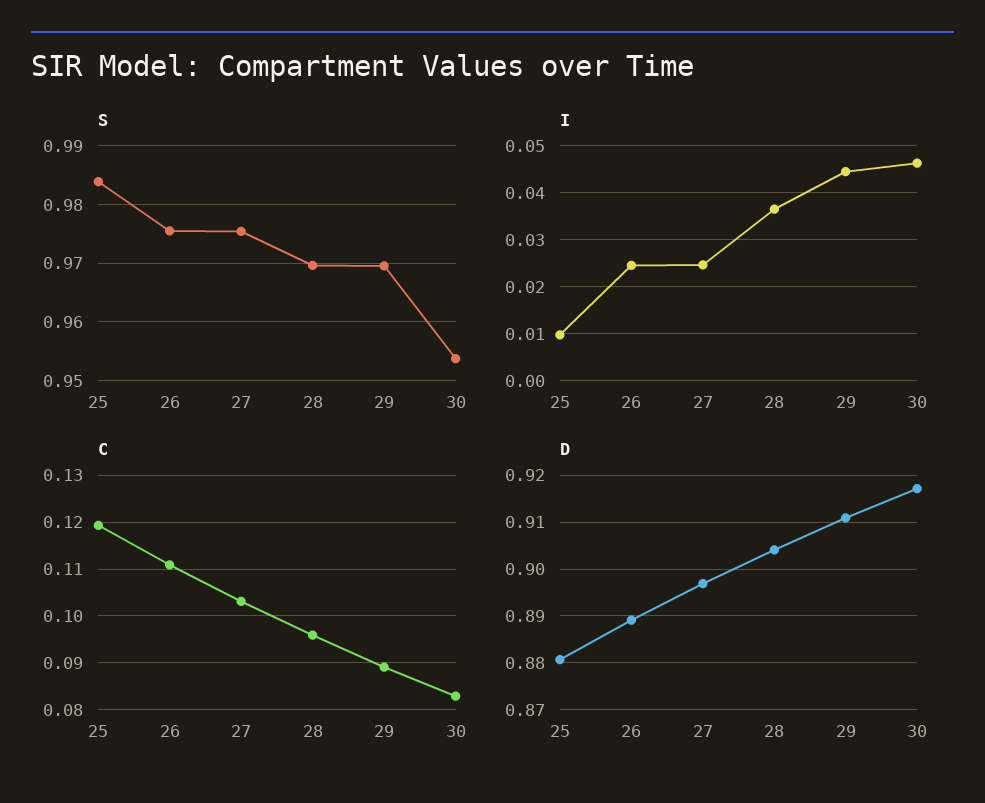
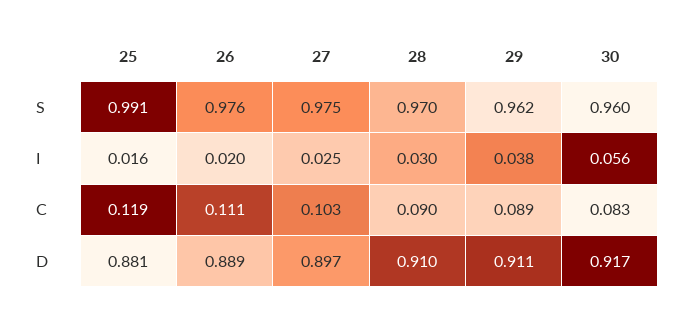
  {
    "S": {
-     "25": 0.984,
+     "25": 0.991,
      "26": 0.976,
      "27": 0.975,
      "28": 0.97,
-     "29": 0.97,
+     "29": 0.962,
-     "30": 0.954
+     "30": 0.96
    },
    "I": {
-     "25": 0.01,
+     "25": 0.016,
-     "26": 0.024,
+     "26": 0.02,
      "27": 0.025,
-     "28": 0.036,
+     "28": 0.03,
-     "29": 0.044,
+     "29": 0.038,
-     "30": 0.046
+     "30": 0.056
    },
    "C": {
      "25": 0.119,
      "26": 0.111,
      "27": 0.103,
-     "28": 0.096,
+     "28": 0.09,
      "29": 0.089,
      "30": 0.083
    },
    "D": {
      "25": 0.881,
      "26": 0.889,
      "27": 0.897,
-     "28": 0.904,
+     "28": 0.91,
      "29": 0.911,
      "30": 0.917
    }
  }

